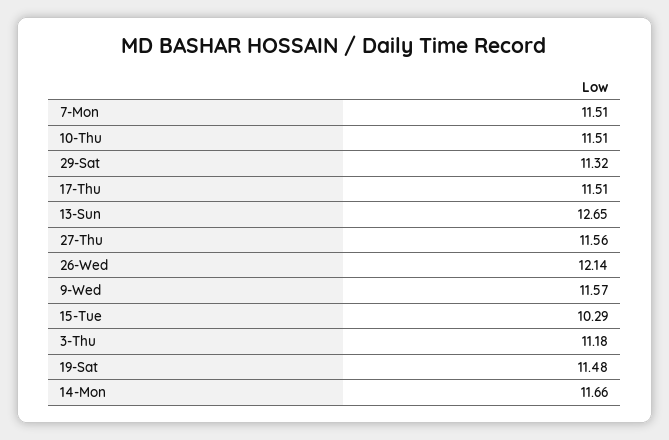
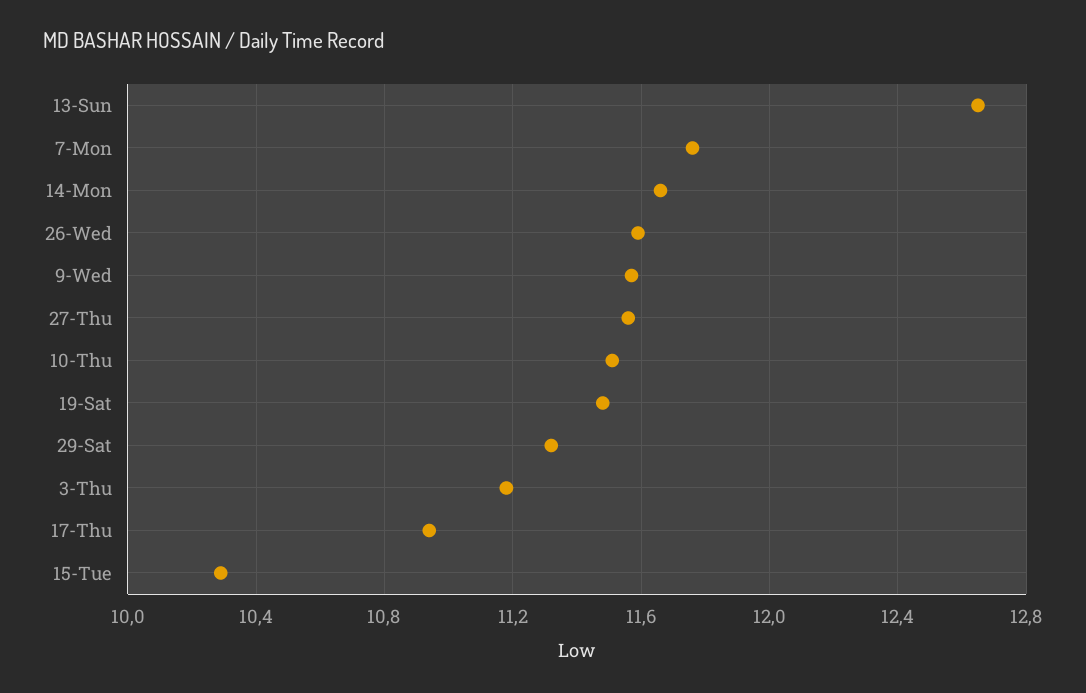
  {
-   "7-Mon": 11.51,
+   "7-Mon": 11.75,
    "10-Thu": 11.51,
    "29-Sat": 11.32,
-   "17-Thu": 11.51,
+   "17-Thu": 10.95,
    "13-Sun": 12.65,
    "27-Thu": 11.56,
-   "26-Wed": 12.14,
+   "26-Wed": 11.6,
    "9-Wed": 11.57,
    "15-Tue": 10.29,
    "3-Thu": 11.18,
    "19-Sat": 11.48,
    "14-Mon": 11.66
  }

